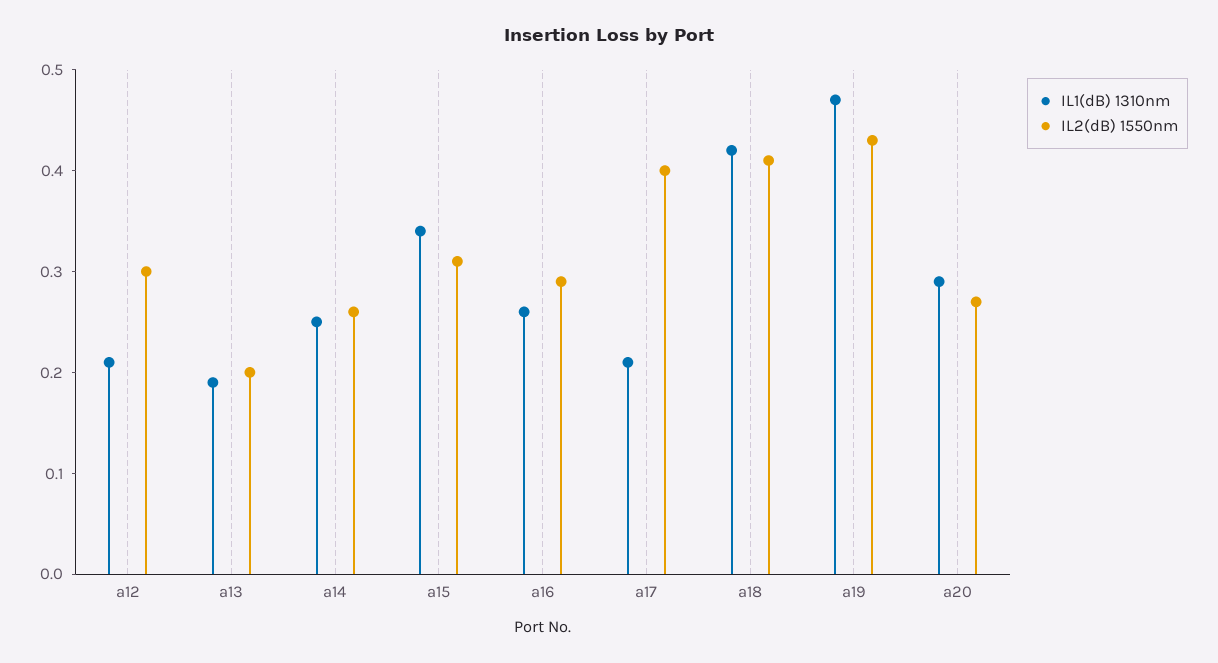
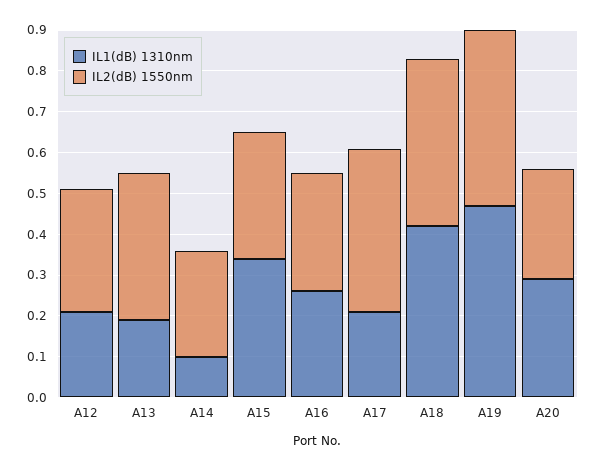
  {
    "IL1(dB) 1310nm": {
      "a12": 0.21,
      "a13": 0.19,
-     "a14": 0.25,
+     "a14": 0.1,
      "a15": 0.34,
      "a16": 0.26,
      "a17": 0.21,
      "a18": 0.42,
      "a19": 0.47,
      "a20": 0.29
    },
    "IL2(dB) 1550nm": {
      "a12": 0.3,
-     "a13": 0.2,
+     "a13": 0.35,
      "a14": 0.26,
      "a15": 0.31,
      "a16": 0.29,
      "a17": 0.4,
      "a18": 0.41,
      "a19": 0.43,
      "a20": 0.27
    }
  }

